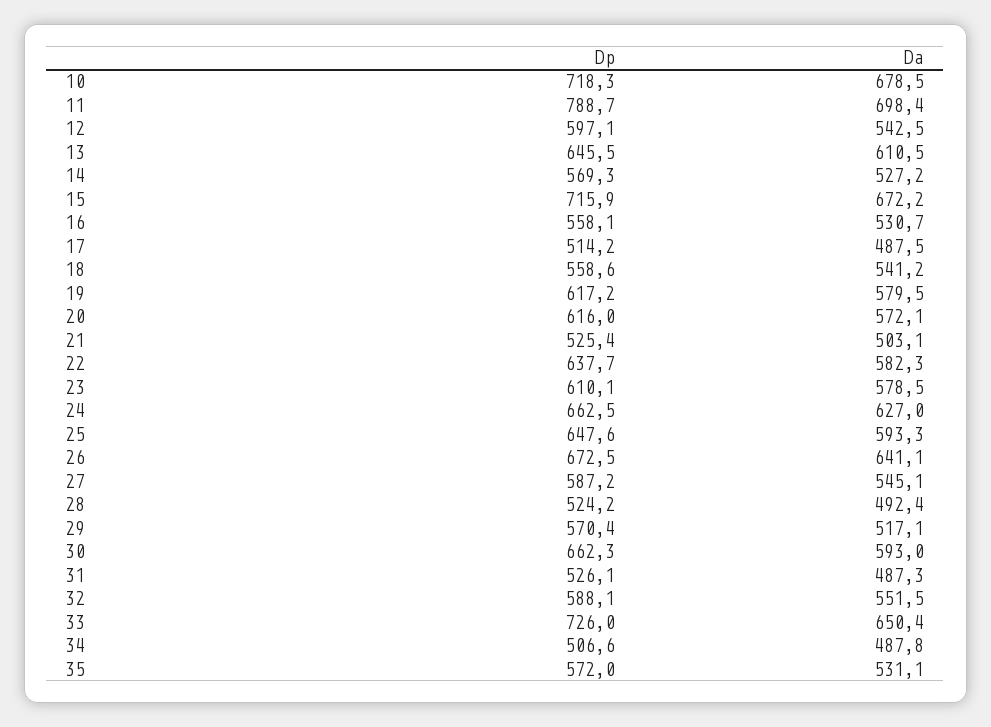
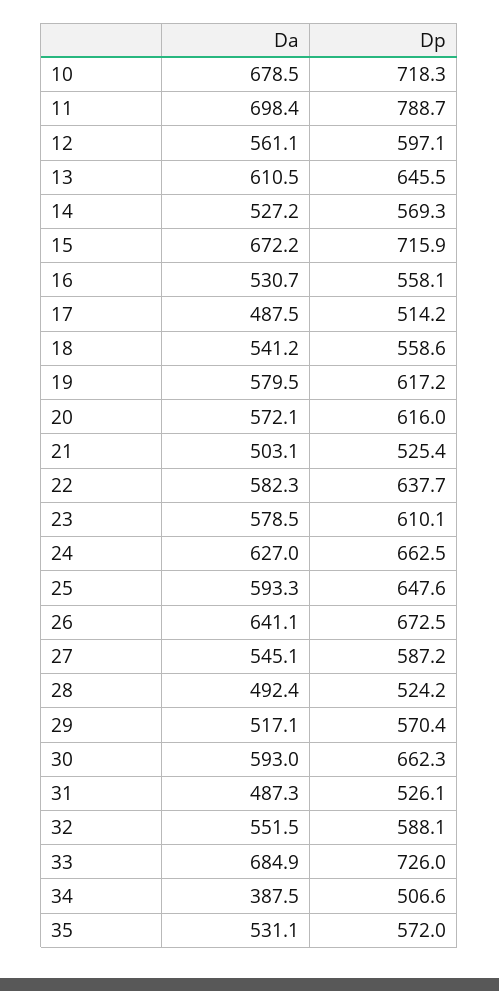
  {
    "Dp": {
      "10": 718.3,
      "11": 788.7,
      "12": 597.1,
      "13": 645.5,
      "14": 569.3,
      "15": 715.9,
      "16": 558.1,
      "17": 514.2,
      "18": 558.6,
      "19": 617.2,
      "20": 616,
      "21": 525.4,
      "22": 637.7,
      "23": 610.1,
      "24": 662.5,
      "25": 647.6,
      "26": 672.5,
      "27": 587.2,
      "28": 524.2,
      "29": 570.4,
      "30": 662.3,
      "31": 526.1,
      "32": 588.1,
      "33": 726,
      "34": 506.6,
      "35": 572
    },
    "Da": {
      "10": 678.5,
      "11": 698.4,
-     "12": 542.5,
+     "12": 561.1,
      "13": 610.5,
      "14": 527.2,
      "15": 672.2,
      "16": 530.7,
      "17": 487.5,
      "18": 541.2,
      "19": 579.5,
      "20": 572.1,
      "21": 503.1,
      "22": 582.3,
      "23": 578.5,
      "24": 627,
      "25": 593.3,
      "26": 641.1,
      "27": 545.1,
      "28": 492.4,
      "29": 517.1,
      "30": 593,
      "31": 487.3,
      "32": 551.5,
-     "33": 650.4,
+     "33": 684.9,
-     "34": 487.8,
+     "34": 387.5,
      "35": 531.1
    }
  }

